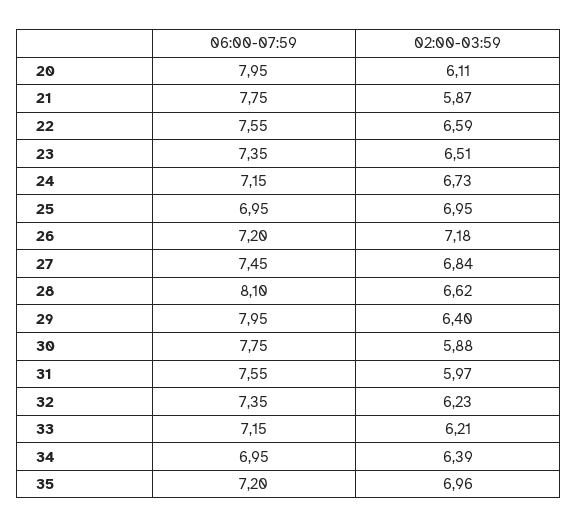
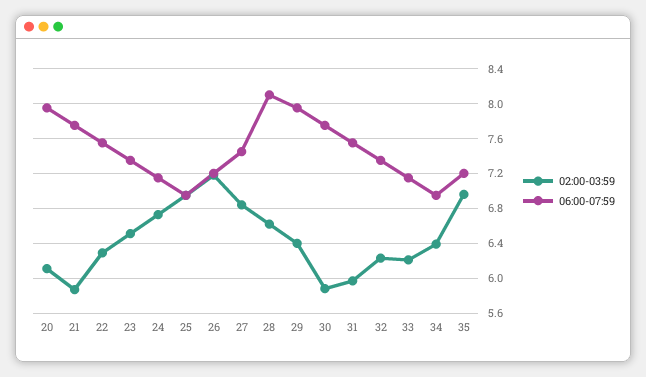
  {
    "06:00-07:59": {
      "20": 7.95,
      "21": 7.75,
      "22": 7.55,
      "23": 7.35,
      "24": 7.15,
      "25": 6.95,
      "26": 7.2,
      "27": 7.45,
      "28": 8.1,
      "29": 7.95,
      "30": 7.75,
      "31": 7.55,
      "32": 7.35,
      "33": 7.15,
      "34": 6.95,
      "35": 7.2
    },
    "02:00-03:59": {
      "20": 6.11,
      "21": 5.87,
-     "22": 6.59,
+     "22": 6.3,
      "23": 6.51,
      "24": 6.73,
      "25": 6.95,
      "26": 7.18,
      "27": 6.84,
      "28": 6.62,
      "29": 6.4,
      "30": 5.88,
      "31": 5.97,
      "32": 6.23,
      "33": 6.21,
      "34": 6.39,
      "35": 6.96
    }
  }

